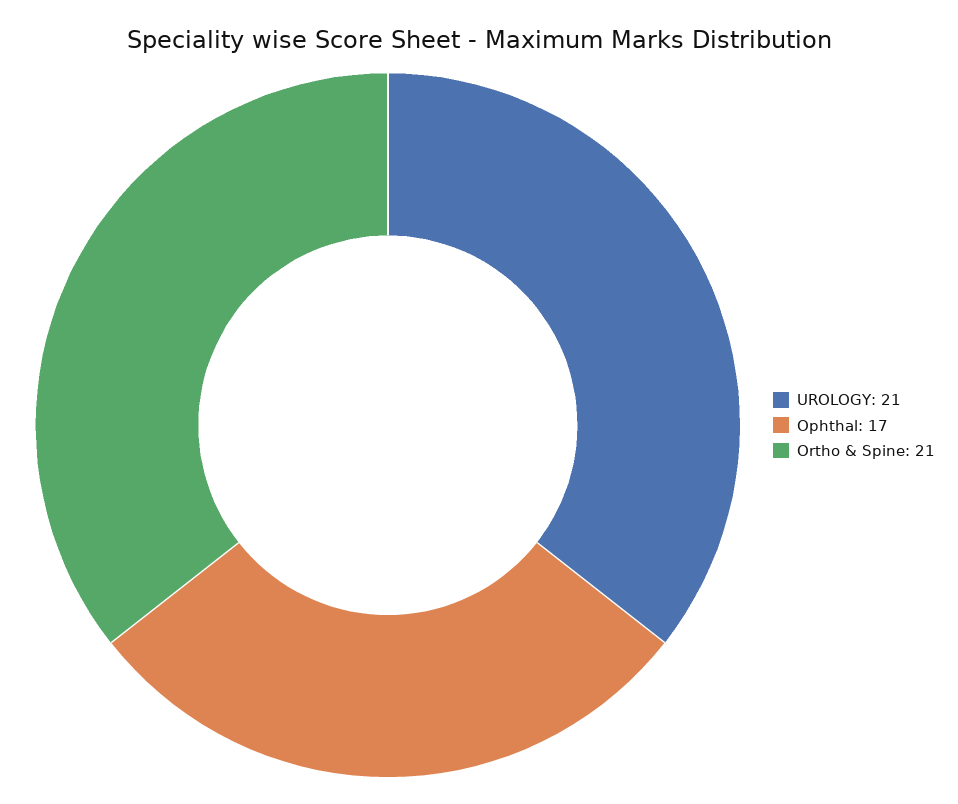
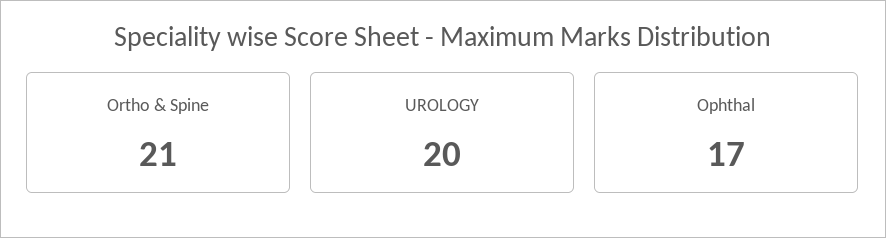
  {
-   "UROLOGY": 21,
+   "UROLOGY": 20,
    "Ophthal": 17,
    "Ortho & Spine": 21
  }

